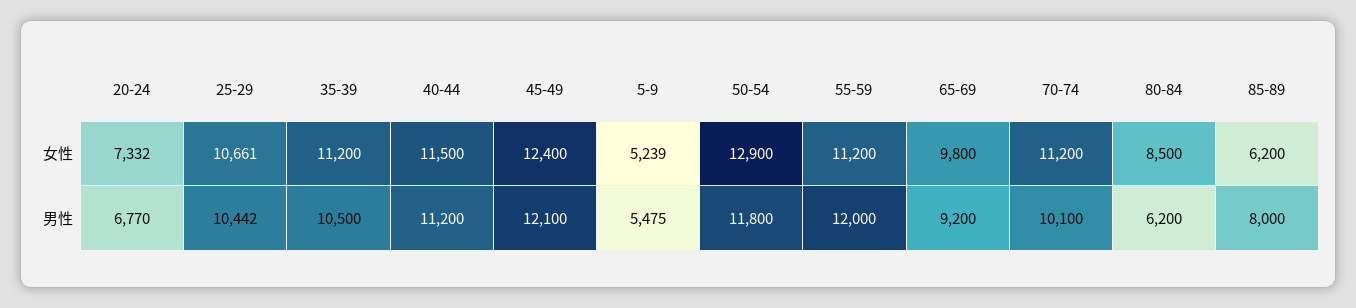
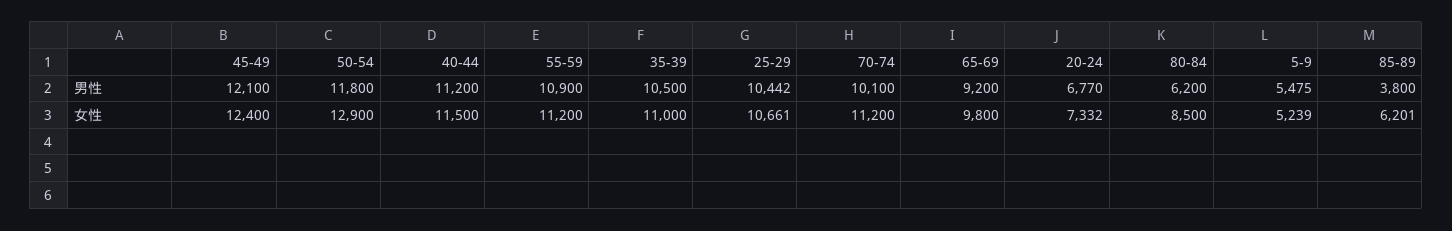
  {
    "20-24": {
      "女性": 7332,
      "男性": 6770
    },
    "25-29": {
      "女性": 10661,
      "男性": 10442
    },
    "35-39": {
-     "女性": 11200,
+     "女性": 11000,
      "男性": 10500
    },
    "40-44": {
      "女性": 11500,
      "男性": 11200
    },
    "45-49": {
      "女性": 12400,
      "男性": 12100
    },
    "5-9": {
      "女性": 5239,
      "男性": 5475
    },
    "50-54": {
      "女性": 12900,
      "男性": 11800
    },
    "55-59": {
      "女性": 11200,
-     "男性": 12000
+     "男性": 10900
    },
    "65-69": {
      "女性": 9800,
      "男性": 9200
    },
    "70-74": {
      "女性": 11200,
      "男性": 10100
    },
    "80-84": {
      "女性": 8500,
      "男性": 6200
    },
    "85-89": {
-     "女性": 6200,
+     "女性": 6201,
-     "男性": 8000
+     "男性": 3800
    }
  }

